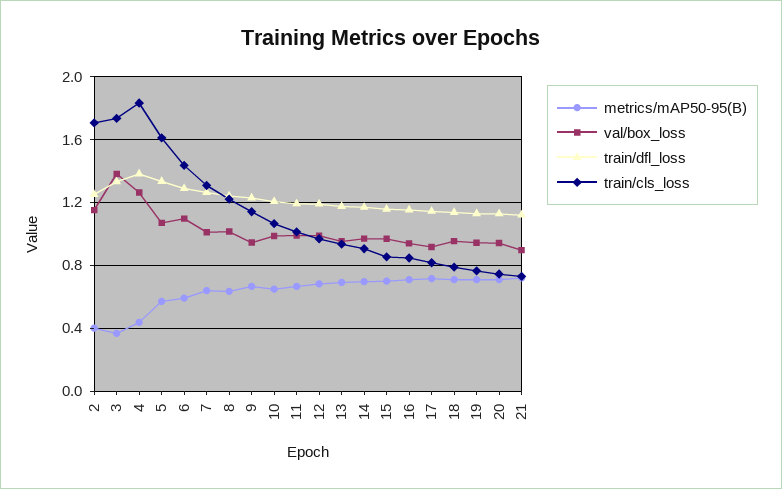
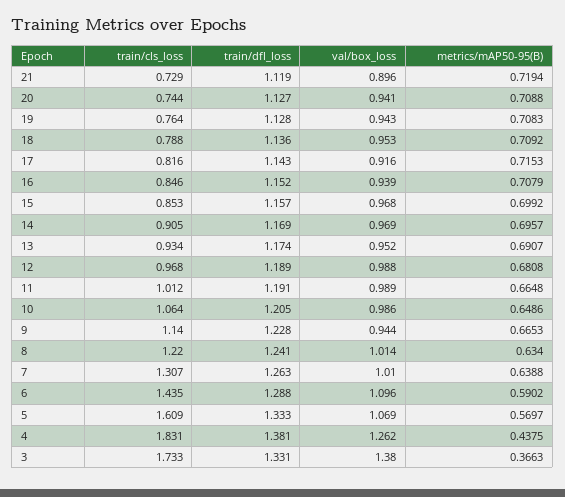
  {
    "metrics/mAP50-95(B)": {
-     "2": 0.4,
      "3": 0.3663,
      "4": 0.4375,
      "5": 0.5697,
      "6": 0.5902,
      "7": 0.6388,
      "8": 0.634,
      "9": 0.6653,
      "10": 0.6486,
      "11": 0.6648,
      "12": 0.6808,
      "13": 0.6907,
      "14": 0.6957,
      "15": 0.6992,
      "16": 0.7079,
      "17": 0.7153,
      "18": 0.7092,
      "19": 0.7083,
      "20": 0.7088,
      "21": 0.7194
    },
    "val/box_loss": {
-     "2": 1.15,
      "3": 1.38,
      "4": 1.262,
      "5": 1.069,
      "6": 1.096,
      "7": 1.01,
      "8": 1.014,
      "9": 0.944,
      "10": 0.986,
      "11": 0.989,
      "12": 0.988,
      "13": 0.952,
      "14": 0.969,
      "15": 0.968,
      "16": 0.939,
      "17": 0.916,
      "18": 0.953,
      "19": 0.943,
      "20": 0.941,
      "21": 0.896
    },
    "train/dfl_loss": {
-     "2": 1.25,
      "3": 1.331,
      "4": 1.381,
      "5": 1.333,
      "6": 1.288,
      "7": 1.263,
      "8": 1.241,
      "9": 1.228,
      "10": 1.205,
      "11": 1.191,
      "12": 1.189,
      "13": 1.174,
      "14": 1.169,
      "15": 1.157,
      "16": 1.152,
      "17": 1.143,
      "18": 1.136,
      "19": 1.128,
      "20": 1.127,
      "21": 1.119
    },
    "train/cls_loss": {
-     "2": 1.7,
      "3": 1.733,
      "4": 1.831,
      "5": 1.609,
      "6": 1.435,
      "7": 1.307,
      "8": 1.22,
      "9": 1.14,
      "10": 1.064,
      "11": 1.012,
      "12": 0.968,
      "13": 0.934,
      "14": 0.905,
      "15": 0.853,
      "16": 0.846,
      "17": 0.816,
      "18": 0.788,
      "19": 0.764,
      "20": 0.744,
      "21": 0.729
    }
  }

